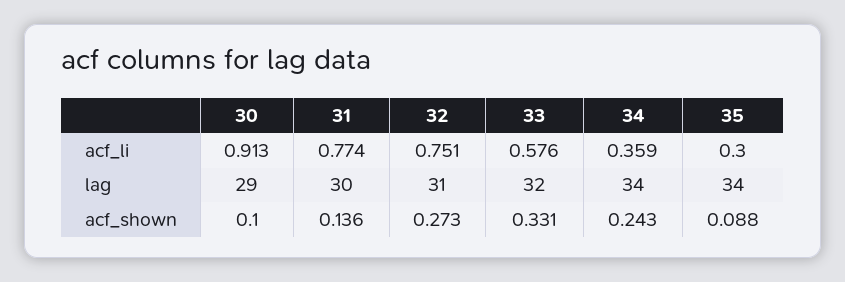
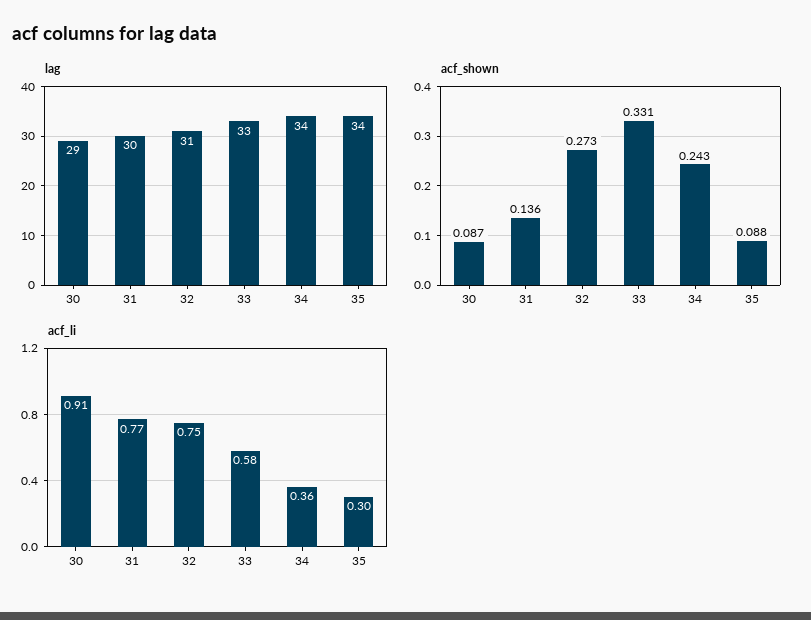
  {
    "acf_li": {
      "30": 0.913,
      "31": 0.774,
      "32": 0.751,
      "33": 0.576,
      "34": 0.359,
      "35": 0.3
    },
    "lag": {
      "30": 29,
      "31": 30,
      "32": 31,
-     "33": 32,
+     "33": 33,
      "34": 34,
      "35": 34
    },
    "acf_shown": {
-     "30": 0.1,
+     "30": 0.087,
      "31": 0.136,
      "32": 0.273,
      "33": 0.331,
      "34": 0.243,
      "35": 0.088
    }
  }

